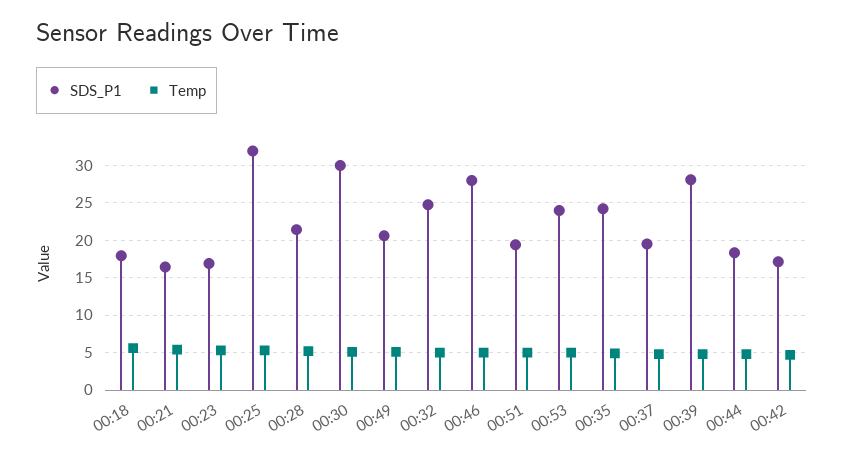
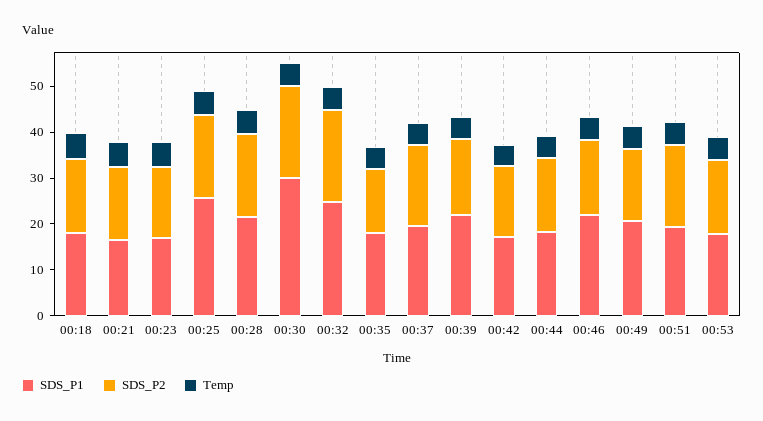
  {
    "SDS_P1": {
      "00:18": 18,
      "00:21": 16,
      "00:23": 17,
-     "00:25": 32,
+     "00:25": 26,
      "00:28": 21,
      "00:30": 30,
      "00:49": 21,
      "00:32": 25,
-     "00:46": 28,
+     "00:46": 22,
      "00:51": 19,
-     "00:53": 24,
+     "00:53": 18,
-     "00:35": 24,
+     "00:35": 18,
      "00:37": 20,
-     "00:39": 28,
+     "00:39": 22,
      "00:44": 18,
      "00:42": 17
    },
    "Temp": {
      "00:18": 6,
      "00:21": 5,
      "00:23": 5,
      "00:25": 5,
      "00:28": 5,
      "00:30": 5,
      "00:49": 5,
      "00:32": 5,
      "00:46": 5,
      "00:51": 5,
      "00:53": 5,
      "00:35": 5,
      "00:37": 5,
      "00:39": 5,
      "00:44": 5,
      "00:42": 5
-   }
+   },
+   "SDS_P2": {
+     "00:18": 16,
+     "00:21": 16,
+     "00:23": 16,
+     "00:25": 18,
+     "00:28": 18,
+     "00:30": 20,
+     "00:32": 20,
+     "00:35": 14,
+     "00:37": 18,
+     "00:39": 16,
+     "00:42": 16,
+     "00:44": 16,
+     "00:46": 16,
+     "00:49": 16,
+     "00:51": 18,
+     "00:53": 16
+   }
  }

